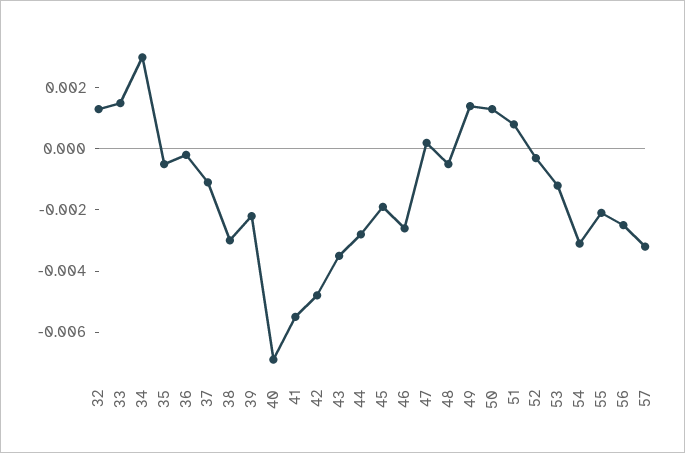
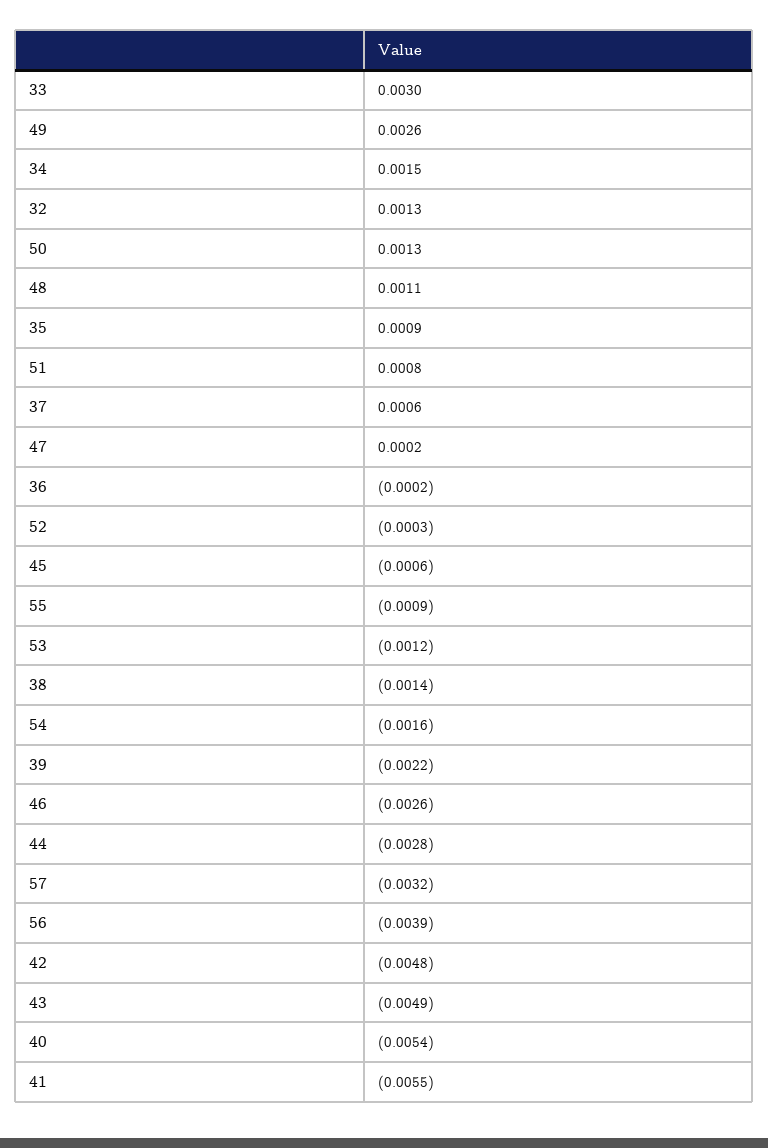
  {
    "32": 0.0013,
-   "33": 0.0015,
+   "33": 0.003,
-   "34": 0.003,
+   "34": 0.0015,
-   "35": -0.0005,
+   "35": 0.0009,
    "36": -0.0002,
-   "37": -0.001,
+   "37": 0.0006,
-   "38": -0.003,
+   "38": -0.0014,
    "39": -0.0022,
-   "40": -0.007,
+   "40": -0.0054,
    "41": -0.0055,
    "42": -0.0048,
-   "43": -0.0035,
+   "43": -0.0049,
    "44": -0.0028,
-   "45": -0.002,
+   "45": -0.0006,
    "46": -0.0026,
    "47": 0.0002,
-   "48": -0.0005,
+   "48": 0.0011,
-   "49": 0.0015,
+   "49": 0.0026,
    "50": 0.0013,
    "51": 0.0008,
    "52": -0.0003,
    "53": -0.0012,
-   "54": -0.003,
+   "54": -0.0016,
-   "55": -0.002,
+   "55": -0.0009,
-   "56": -0.0025,
+   "56": -0.0039,
    "57": -0.0032
  }

